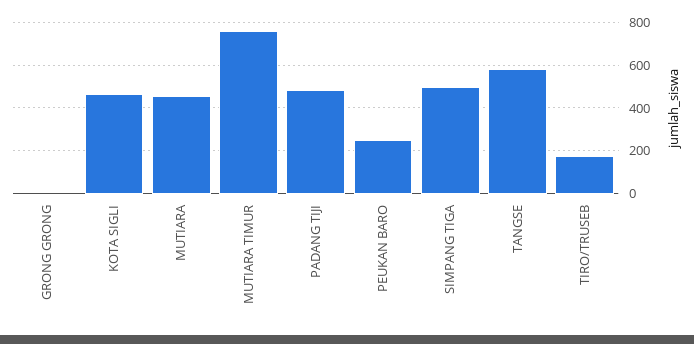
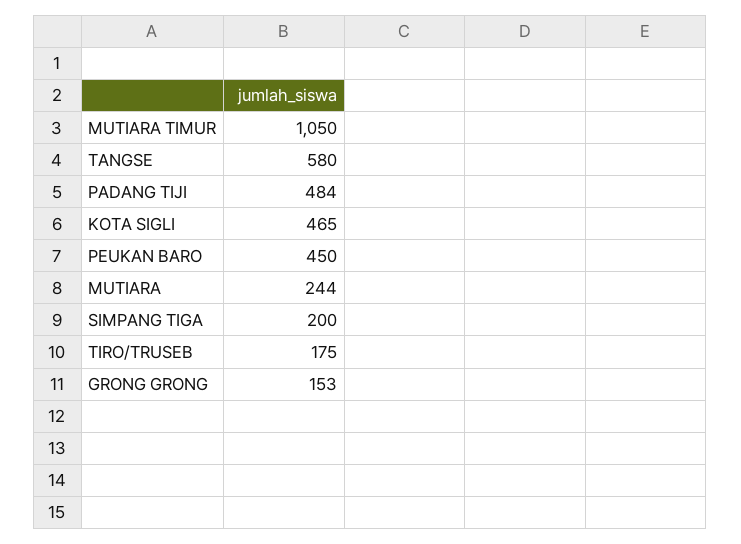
  {
-   "GRONG GRONG": 0,
+   "GRONG GRONG": 153,
    "KOTA SIGLI": 465,
-   "MUTIARA": 450,
+   "MUTIARA": 244,
-   "MUTIARA TIMUR": 750,
+   "MUTIARA TIMUR": 1050,
    "PADANG TIJI": 484,
-   "PEUKAN BARO": 250,
+   "PEUKAN BARO": 450,
-   "SIMPANG TIGA": 500,
+   "SIMPANG TIGA": 200,
    "TANGSE": 580,
    "TIRO/TRUSEB": 175
  }

